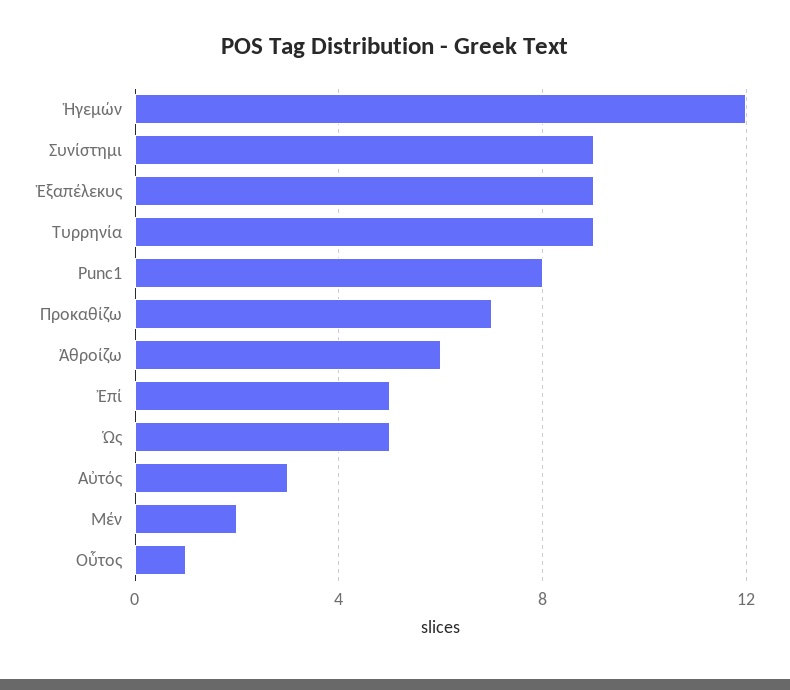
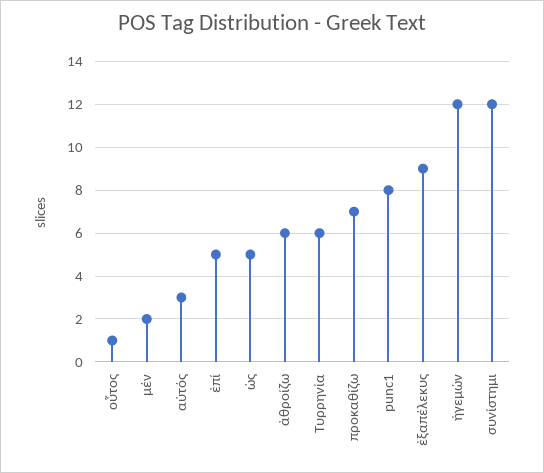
  {
    "Ἡγεμών": 12,
-   "Συνίστημι": 9,
+   "Συνίστημι": 12,
    "Ἑξαπέλεκυς": 9,
-   "Τυρρηνία": 9,
+   "Τυρρηνία": 6,
    "Punc1": 8,
    "Προκαθίζω": 7,
    "Ἀθροίζω": 6,
    "Ἐπί": 5,
    "Ὡς": 5,
    "Αὐτός": 3,
    "Μέν": 2,
    "Οὗτος": 1
  }

